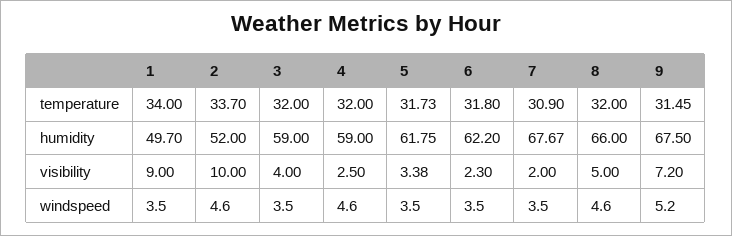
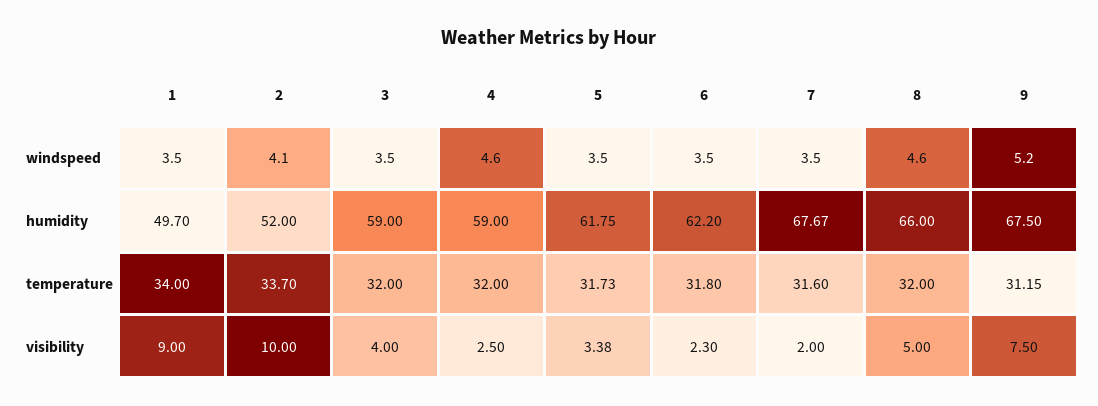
  {
    "1": {
      "temperature": 34,
      "humidity": 49.7,
      "visibility": 9,
      "windspeed": 3.5
    },
    "2": {
      "temperature": 33.7,
      "humidity": 52,
      "visibility": 10,
-     "windspeed": 4.6
+     "windspeed": 4.1
    },
    "3": {
      "temperature": 32,
      "humidity": 59,
      "visibility": 4,
      "windspeed": 3.5
    },
    "4": {
      "temperature": 32,
      "humidity": 59,
      "visibility": 2.5,
      "windspeed": 4.6
    },
    "5": {
      "temperature": 31.73,
      "humidity": 61.75,
      "visibility": 3.38,
      "windspeed": 3.5
    },
    "6": {
      "temperature": 31.8,
      "humidity": 62.2,
      "visibility": 2.3,
      "windspeed": 3.5
    },
    "7": {
-     "temperature": 30.9,
+     "temperature": 31.6,
      "humidity": 67.67,
      "visibility": 2,
      "windspeed": 3.5
    },
    "8": {
      "temperature": 32,
      "humidity": 66,
      "visibility": 5,
      "windspeed": 4.6
    },
    "9": {
-     "temperature": 31.45,
+     "temperature": 31.15,
      "humidity": 67.5,
-     "visibility": 7.2,
+     "visibility": 7.5,
      "windspeed": 5.2
    }
  }

